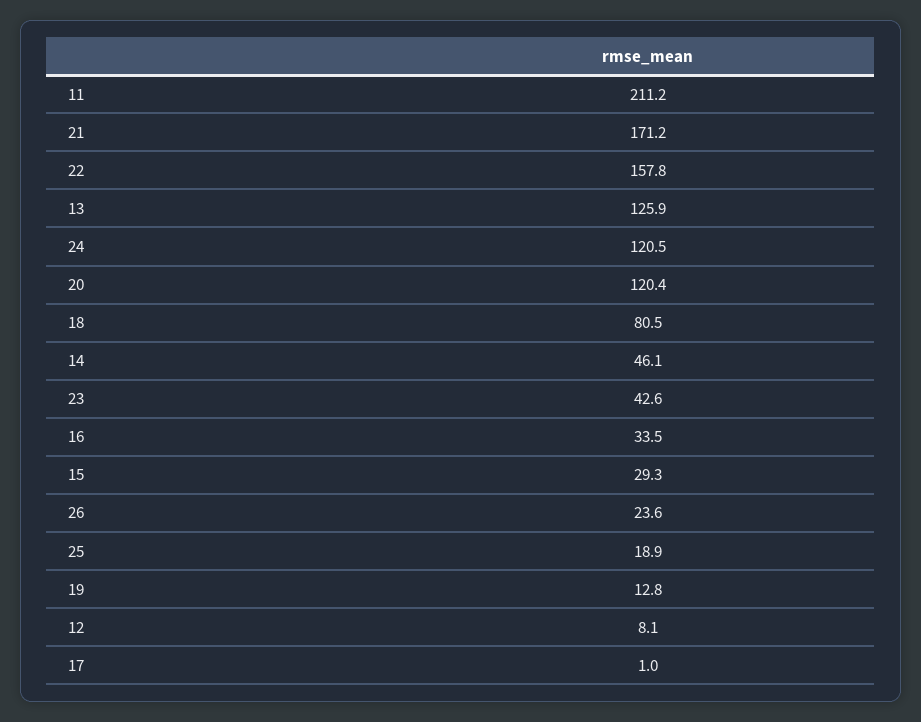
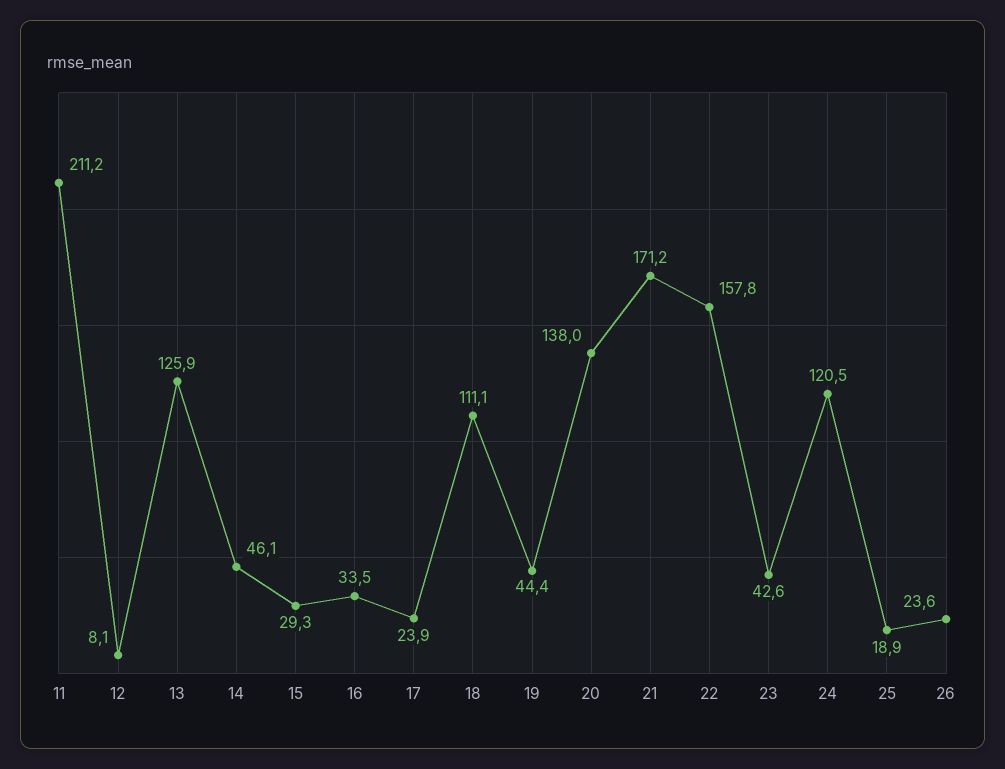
  {
    "11": 211.2,
    "21": 171.2,
    "22": 157.8,
    "13": 125.9,
    "24": 120.5,
-   "20": 120.4,
+   "20": 138,
-   "18": 80.5,
+   "18": 111.1,
    "14": 46.1,
    "23": 42.6,
    "16": 33.5,
    "15": 29.3,
    "26": 23.6,
    "25": 18.9,
-   "19": 12.8,
+   "19": 44.4,
    "12": 8.1,
-   "17": 1
+   "17": 23.9
  }

